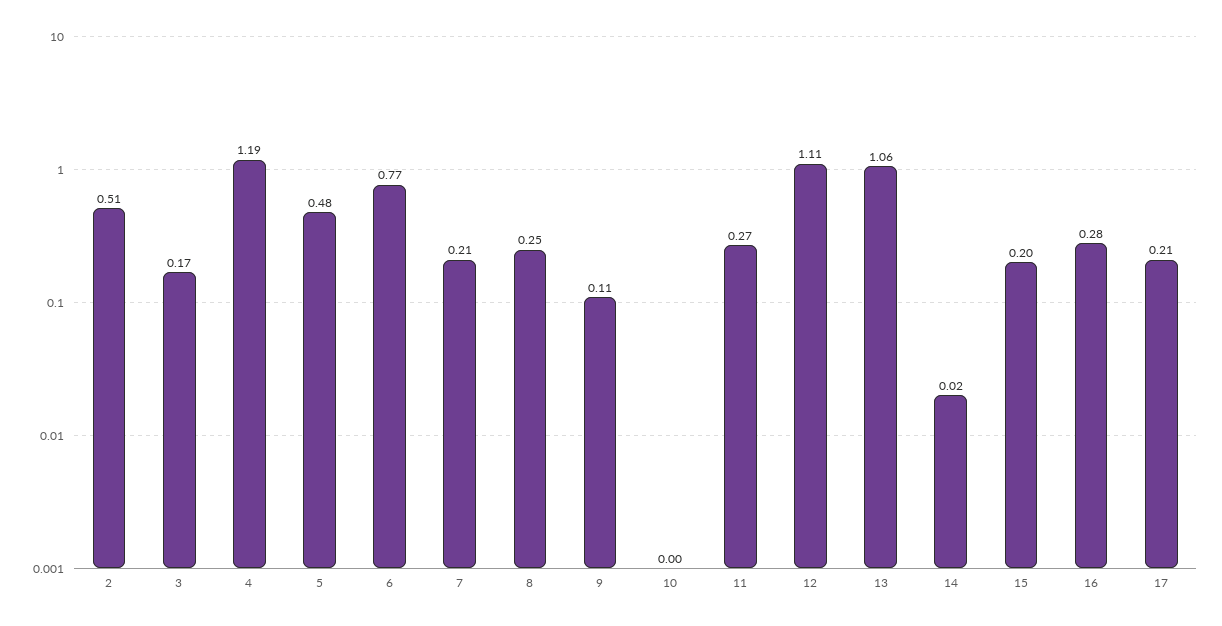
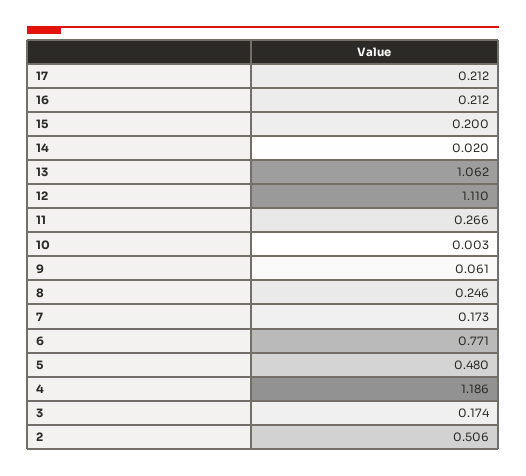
  {
    "2": 0.506,
    "3": 0.174,
    "4": 1.186,
    "5": 0.48,
    "6": 0.771,
-   "7": 0.21,
+   "7": 0.173,
    "8": 0.246,
-   "9": 0.11,
+   "9": 0.061,
    "10": 0.003,
    "11": 0.266,
    "12": 1.11,
    "13": 1.062,
    "14": 0.02,
    "15": 0.2,
-   "16": 0.28,
+   "16": 0.212,
    "17": 0.212
  }

